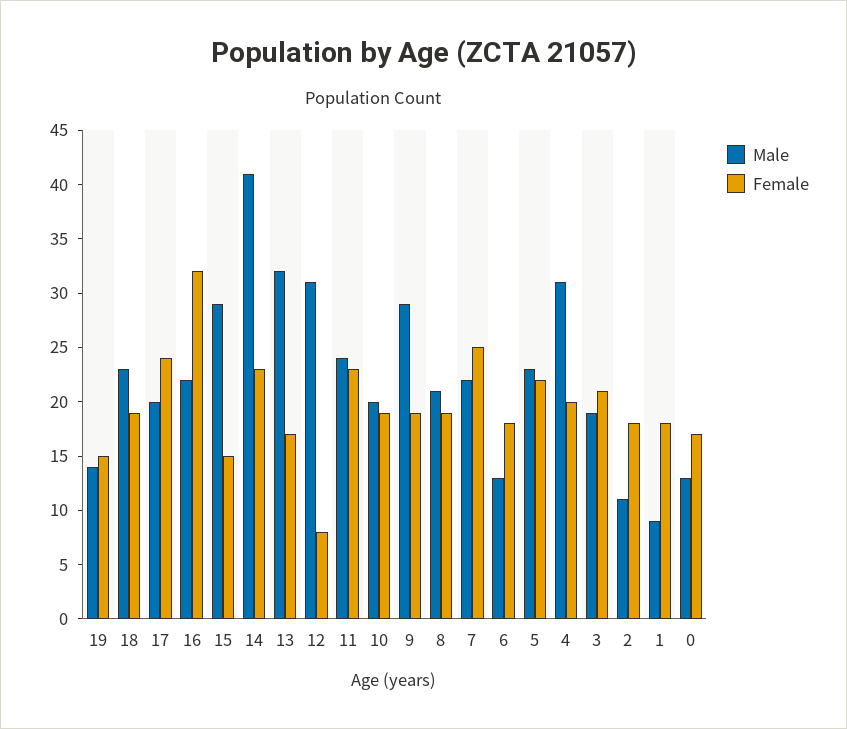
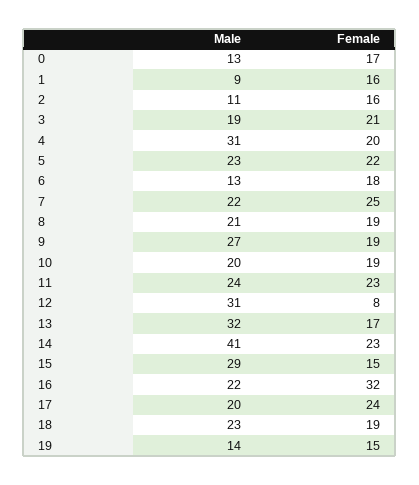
  {
    "Male": {
      "19": 14,
      "18": 23,
      "17": 20,
      "16": 22,
      "15": 29,
      "14": 41,
      "13": 32,
      "12": 31,
      "11": 24,
      "10": 20,
-     "9": 29,
+     "9": 27,
      "8": 21,
      "7": 22,
      "6": 13,
      "5": 23,
      "4": 31,
      "3": 19,
      "2": 11,
      "1": 9,
      "0": 13
    },
    "Female": {
      "19": 15,
      "18": 19,
      "17": 24,
      "16": 32,
      "15": 15,
      "14": 23,
      "13": 17,
      "12": 8,
      "11": 23,
      "10": 19,
      "9": 19,
      "8": 19,
      "7": 25,
      "6": 18,
      "5": 22,
      "4": 20,
      "3": 21,
-     "2": 18,
+     "2": 16,
-     "1": 18,
+     "1": 16,
      "0": 17
    }
  }

